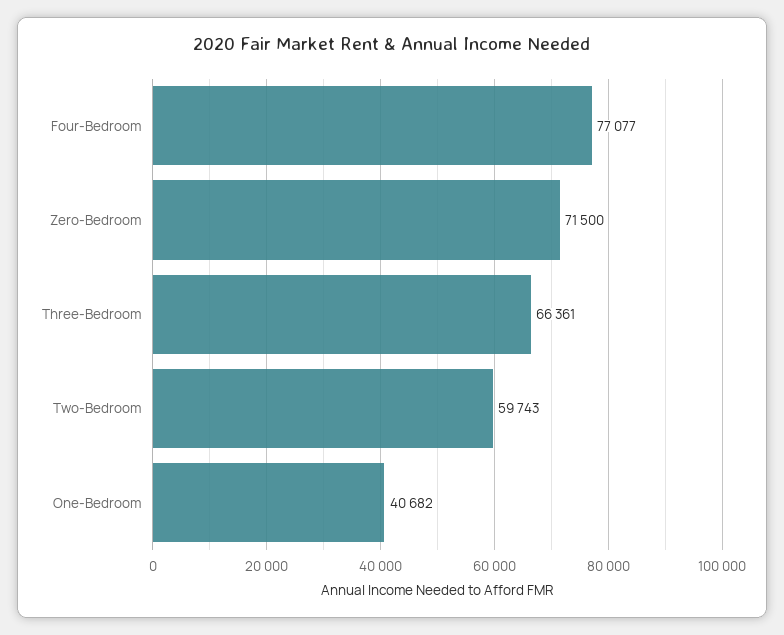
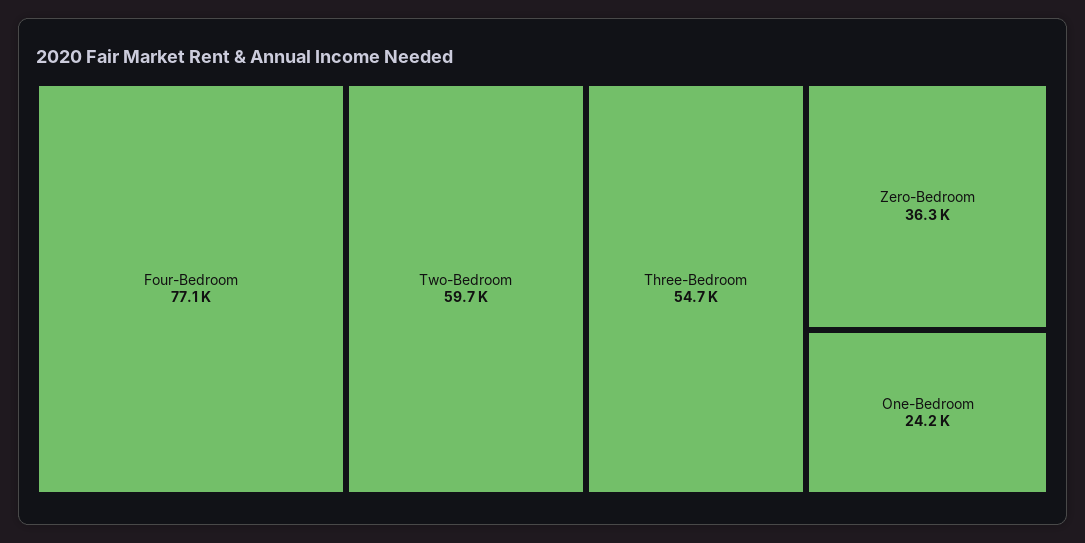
  {
    "Four-Bedroom": 77077,
-   "Zero-Bedroom": 71500,
+   "Zero-Bedroom": 36300,
-   "Three-Bedroom": 66361,
+   "Three-Bedroom": 54700,
    "Two-Bedroom": 59743,
-   "One-Bedroom": 40682
+   "One-Bedroom": 24200
  }

